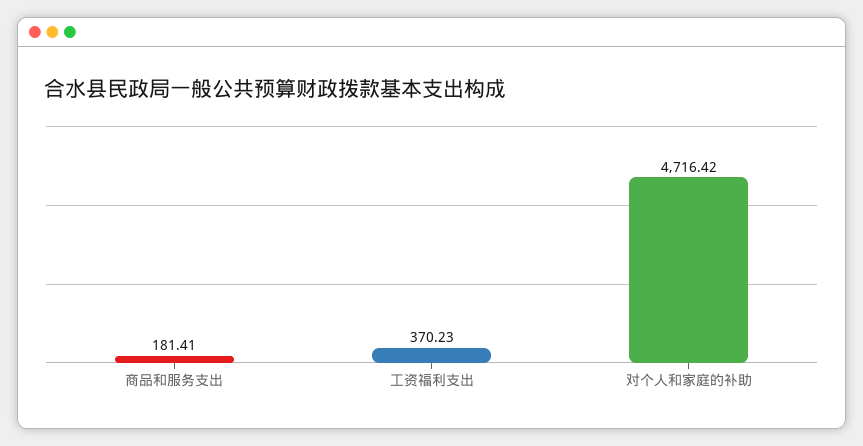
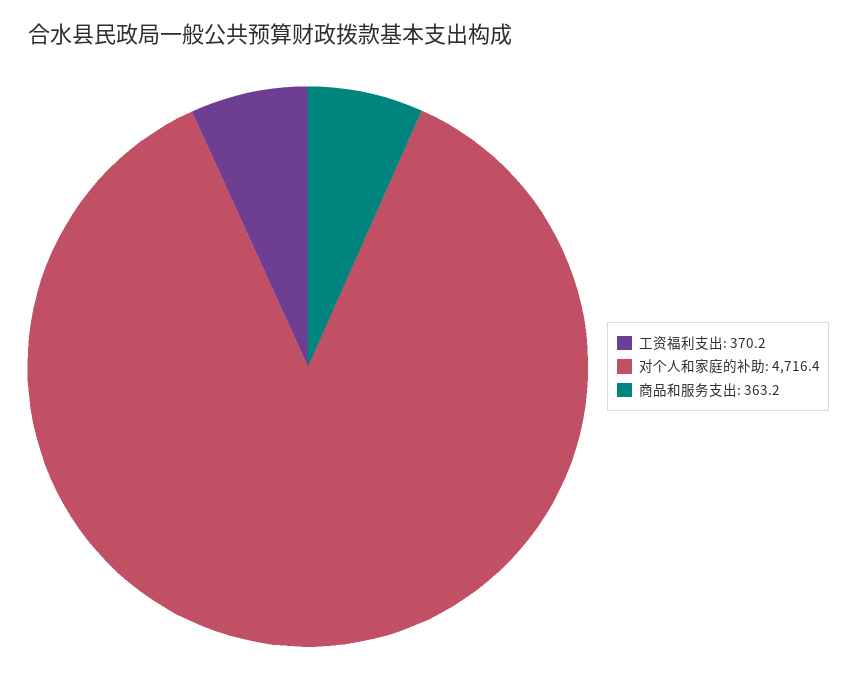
  {
-   "商品和服务支出": 181.41,
+   "商品和服务支出": 363.2,
    "工资福利支出": 370.23,
    "对个人和家庭的补助": 4716.42
  }

